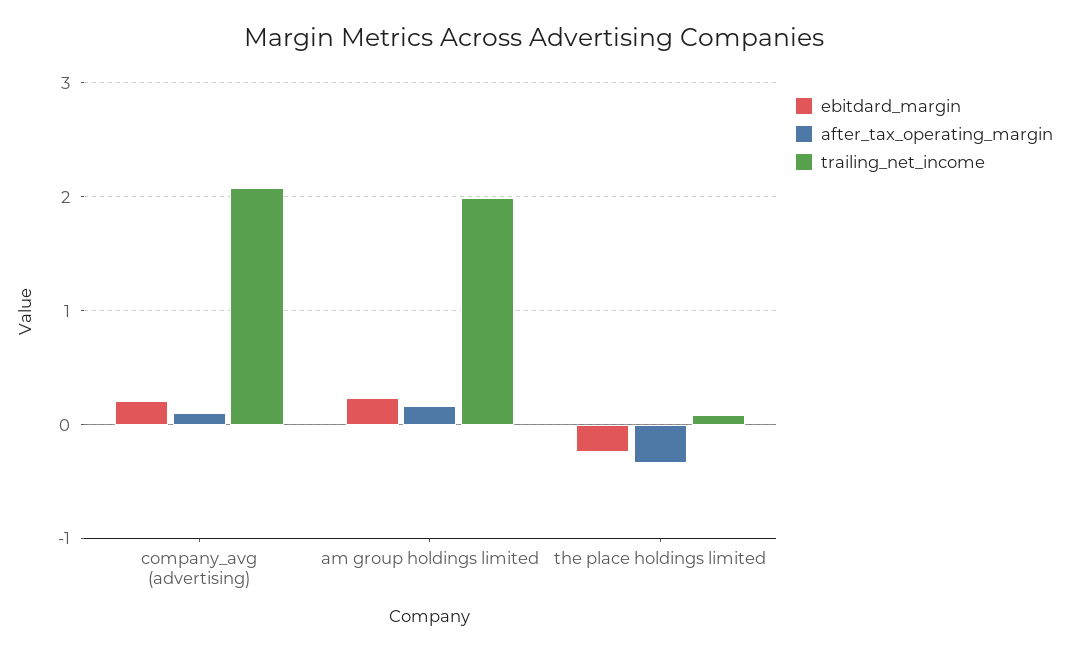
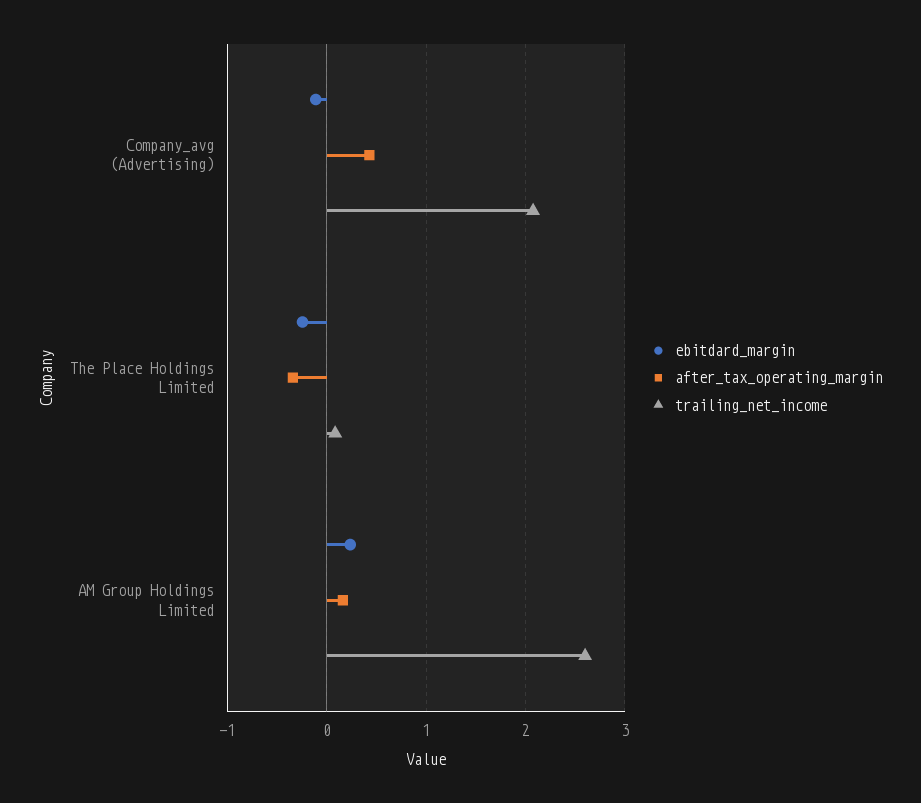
  {
    "ebitdard_margin": {
-     "company_avg (advertising)": 0.2,
+     "company_avg (advertising)": -0.1,
      "am group holdings limited": 0.2,
      "the place holdings limited": -0.2
    },
    "after_tax_operating_margin": {
-     "company_avg (advertising)": 0.1,
+     "company_avg (advertising)": 0.4,
      "am group holdings limited": 0.2,
      "the place holdings limited": -0.3
    },
    "trailing_net_income": {
      "company_avg (advertising)": 2.1,
-     "am group holdings limited": 2,
+     "am group holdings limited": 2.6,
      "the place holdings limited": 0.1
    }
  }

